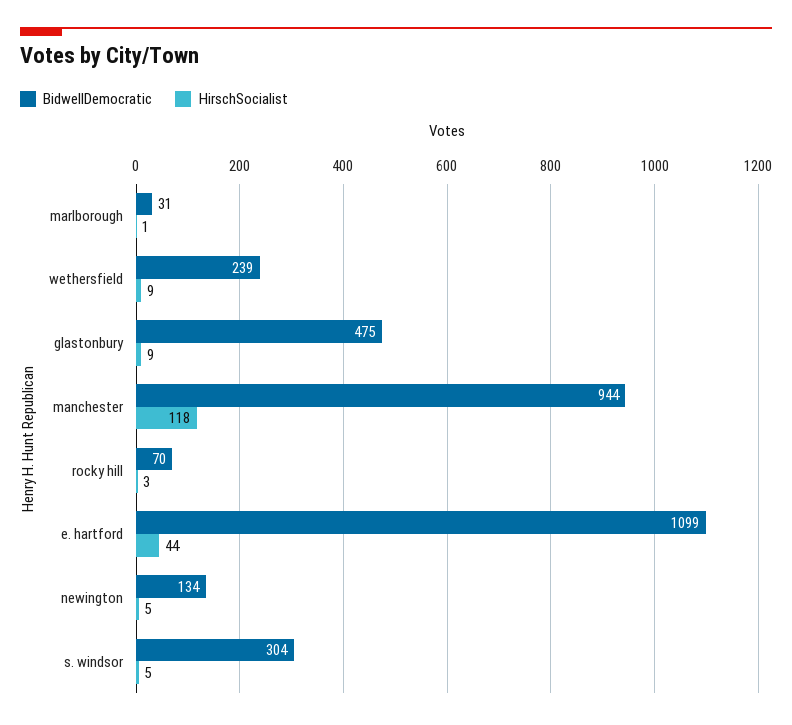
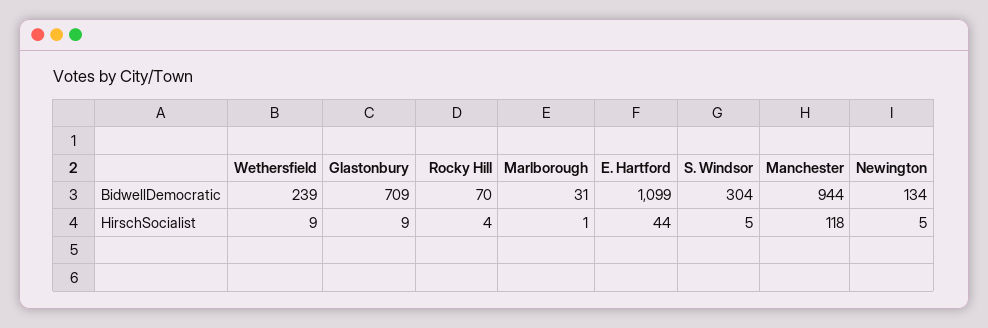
  {
    "BidwellDemocratic": {
      "marlborough": 31,
      "wethersfield": 239,
-     "glastonbury": 475,
+     "glastonbury": 709,
      "manchester": 944,
      "rocky hill": 70,
      "e. hartford": 1099,
      "newington": 134,
      "s. windsor": 304
    },
    "HirschSocialist": {
      "marlborough": 1,
      "wethersfield": 9,
      "glastonbury": 9,
      "manchester": 118,
-     "rocky hill": 3,
+     "rocky hill": 4,
      "e. hartford": 44,
      "newington": 5,
      "s. windsor": 5
    }
  }

